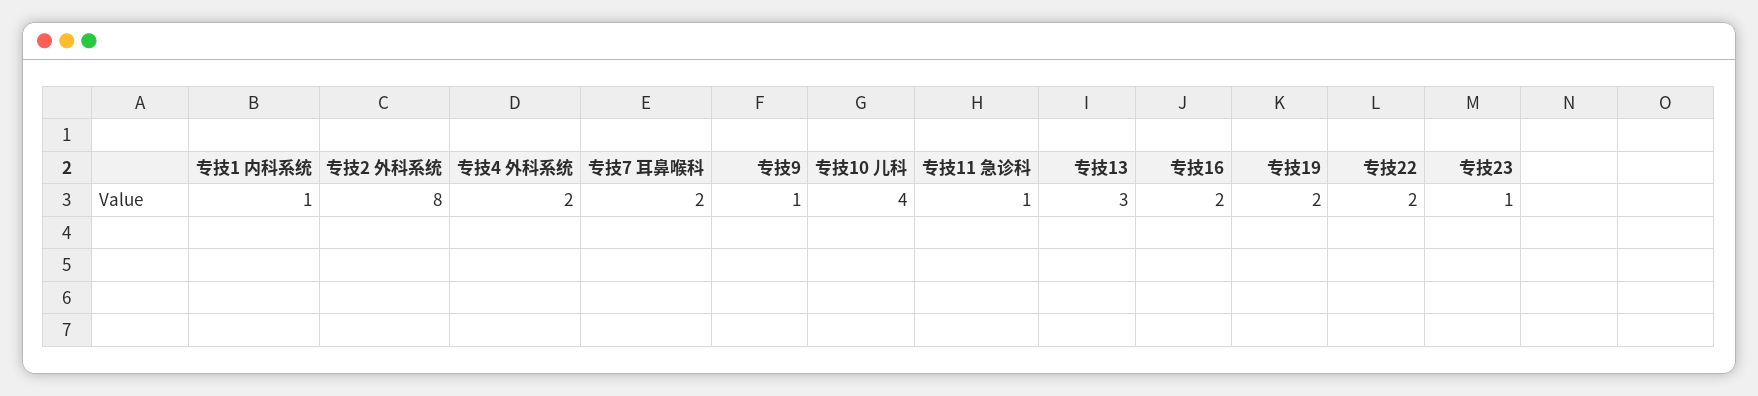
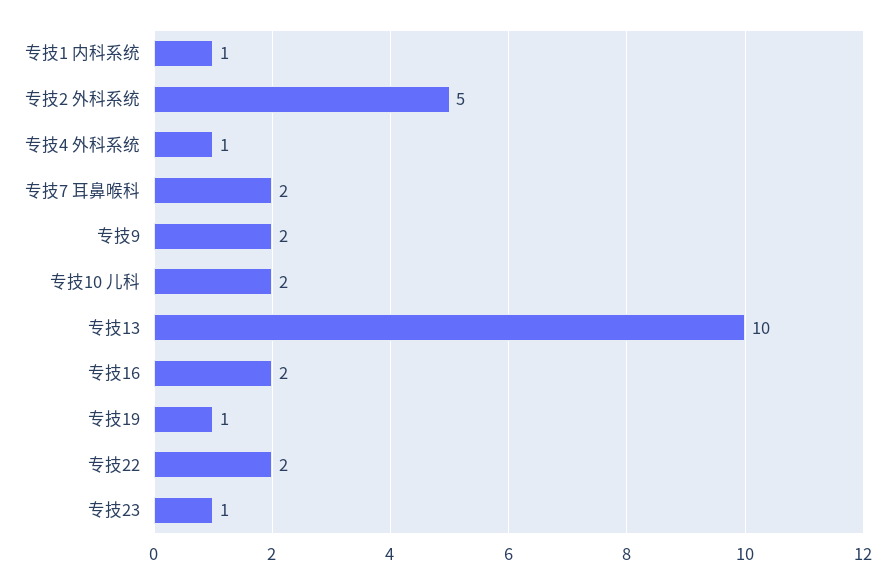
  {
    "专技1 内科系统": 1,
-   "专技2 外科系统": 8,
+   "专技2 外科系统": 5,
-   "专技4 外科系统": 2,
+   "专技4 外科系统": 1,
    "专技7 耳鼻喉科": 2,
-   "专技9": 1,
+   "专技9": 2,
-   "专技10 儿科": 4,
+   "专技10 儿科": 2,
-   "专技11 急诊科": 1,
-   "专技13": 3,
+   "专技13": 10,
    "专技16": 2,
-   "专技19": 2,
+   "专技19": 1,
    "专技22": 2,
    "专技23": 1
  }

